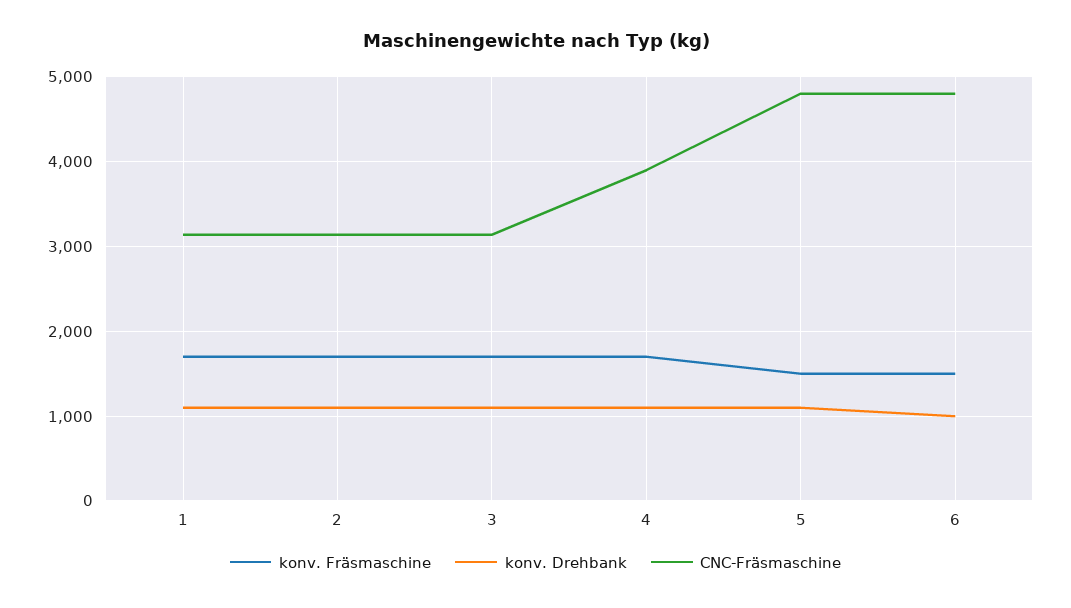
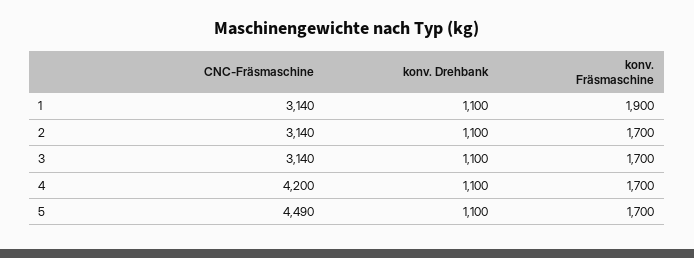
  {
    "konv. Fräsmaschine": {
-     "1": 1700,
+     "1": 1900,
      "2": 1700,
      "3": 1700,
      "4": 1700,
-     "5": 1500,
+     "5": 1700
-     "6": 1500
    },
    "konv. Drehbank": {
      "1": 1100,
      "2": 1100,
      "3": 1100,
      "4": 1100,
-     "5": 1100,
+     "5": 1100
-     "6": 1000
    },
    "CNC-Fräsmaschine": {
      "1": 3140,
      "2": 3140,
      "3": 3140,
-     "4": 3900,
+     "4": 4200,
-     "5": 4800,
+     "5": 4490
-     "6": 4800
    }
  }

